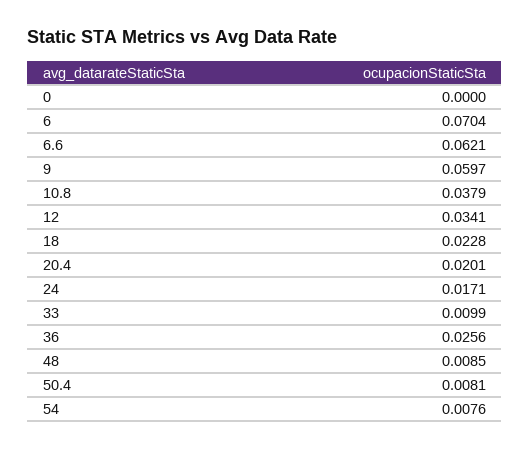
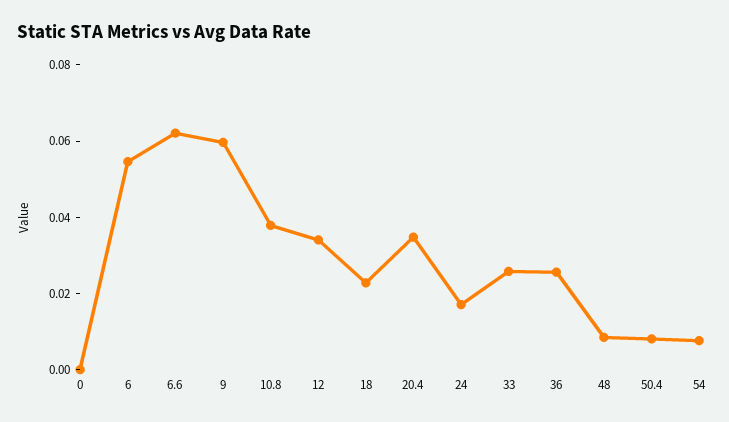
  {
    "0": 0,
-   "6": 0.0704,
+   "6": 0.055,
    "6.6": 0.0621,
    "9": 0.0597,
    "10.8": 0.0379,
    "12": 0.0341,
    "18": 0.0228,
-   "20.4": 0.0201,
+   "20.4": 0.035,
    "24": 0.0171,
-   "33": 0.0099,
+   "33": 0.025,
    "36": 0.0256,
    "48": 0.0085,
    "50.4": 0.0081,
    "54": 0.0076
  }

